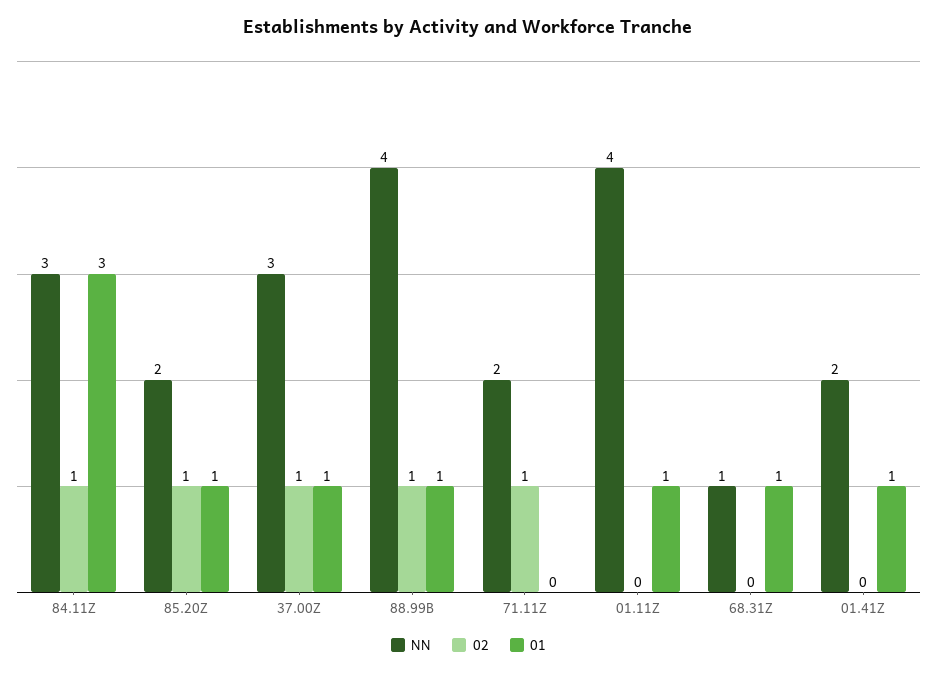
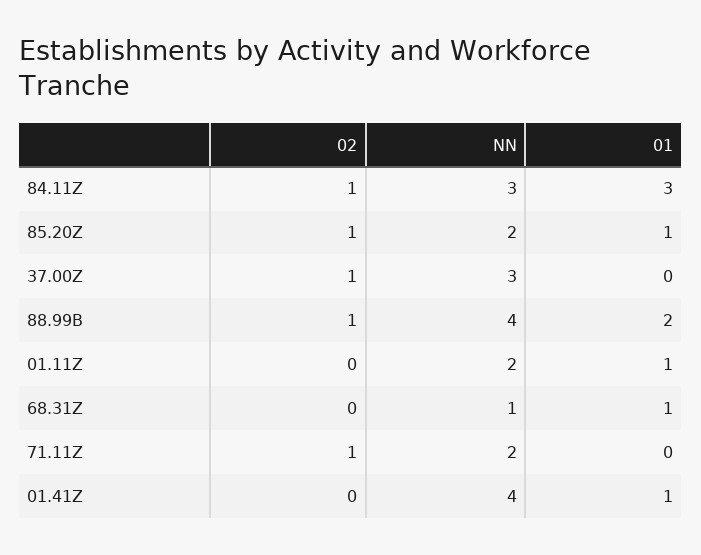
  {
    "NN": {
      "84.11Z": 3,
      "85.20Z": 2,
      "37.00Z": 3,
      "88.99B": 4,
      "71.11Z": 2,
-     "01.11Z": 4,
+     "01.11Z": 2,
      "68.31Z": 1,
-     "01.41Z": 2
+     "01.41Z": 4
    },
    "02": {
      "84.11Z": 1,
      "85.20Z": 1,
      "37.00Z": 1,
      "88.99B": 1,
      "71.11Z": 1,
      "01.11Z": 0,
      "68.31Z": 0,
      "01.41Z": 0
    },
    "01": {
      "84.11Z": 3,
      "85.20Z": 1,
-     "37.00Z": 1,
+     "37.00Z": 0,
-     "88.99B": 1,
+     "88.99B": 2,
      "71.11Z": 0,
      "01.11Z": 1,
      "68.31Z": 1,
      "01.41Z": 1
    }
  }

